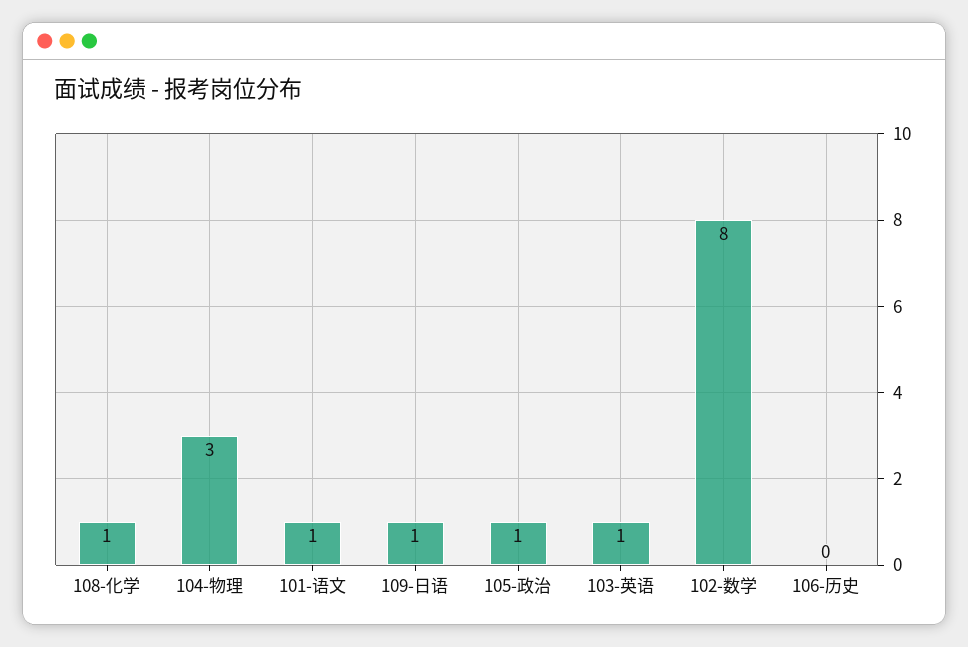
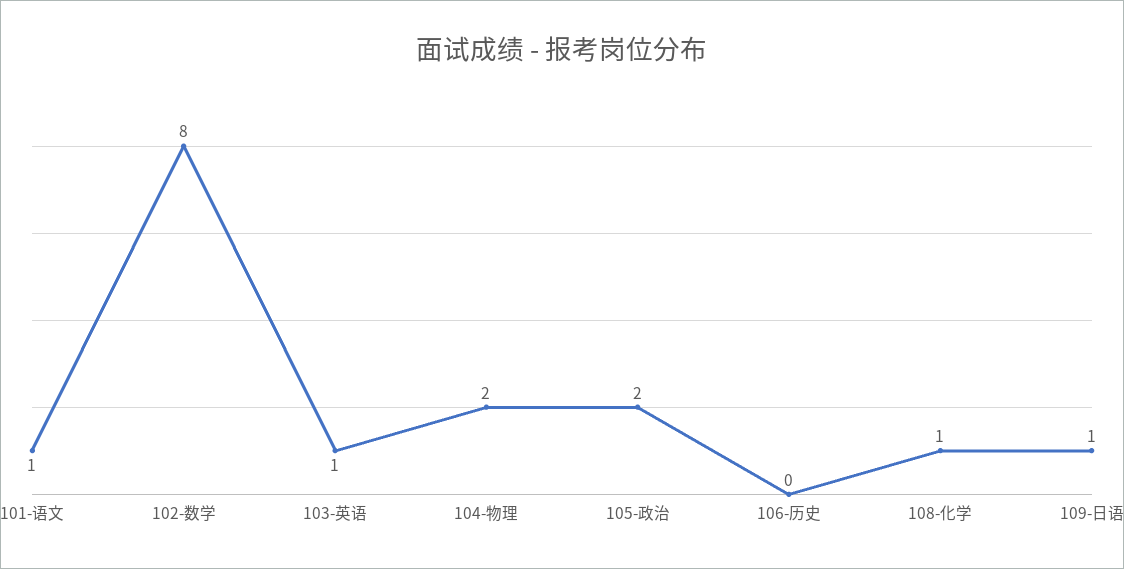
  {
    "108-化学": 1,
-   "104-物理": 3,
+   "104-物理": 2,
    "101-语文": 1,
    "109-日语": 1,
-   "105-政治": 1,
+   "105-政治": 2,
    "103-英语": 1,
    "102-数学": 8,
    "106-历史": 0
  }

